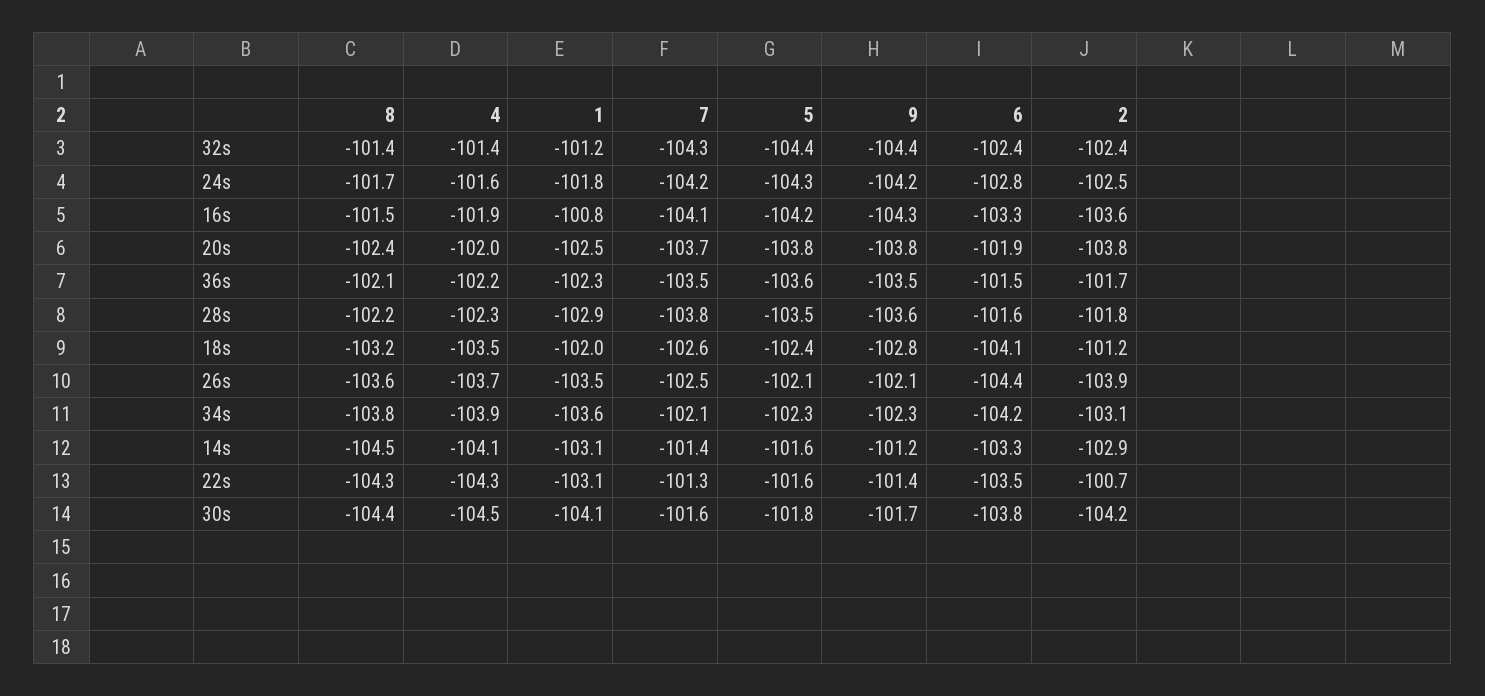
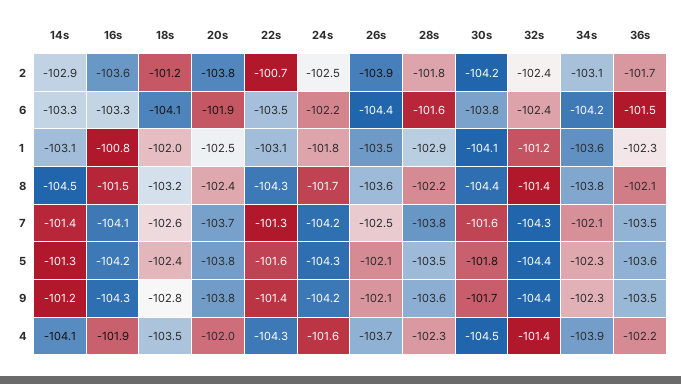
  {
    "8": {
      "32s": -101.4,
      "24s": -101.7,
      "16s": -101.5,
      "20s": -102.4,
      "36s": -102.1,
      "28s": -102.2,
      "18s": -103.2,
      "26s": -103.6,
      "34s": -103.8,
      "14s": -104.5,
      "22s": -104.3,
      "30s": -104.4
    },
    "4": {
      "32s": -101.4,
      "24s": -101.6,
      "16s": -101.9,
      "20s": -102,
      "36s": -102.2,
      "28s": -102.3,
      "18s": -103.5,
      "26s": -103.7,
      "34s": -103.9,
      "14s": -104.1,
      "22s": -104.3,
      "30s": -104.5
    },
    "1": {
      "32s": -101.2,
      "24s": -101.8,
      "16s": -100.8,
      "20s": -102.5,
      "36s": -102.3,
      "28s": -102.9,
      "18s": -102,
      "26s": -103.5,
      "34s": -103.6,
      "14s": -103.1,
      "22s": -103.1,
      "30s": -104.1
    },
    "7": {
      "32s": -104.3,
      "24s": -104.2,
      "16s": -104.1,
      "20s": -103.7,
      "36s": -103.5,
      "28s": -103.8,
      "18s": -102.6,
      "26s": -102.5,
      "34s": -102.1,
      "14s": -101.4,
      "22s": -101.3,
      "30s": -101.6
    },
    "5": {
      "32s": -104.4,
      "24s": -104.3,
      "16s": -104.2,
      "20s": -103.8,
      "36s": -103.6,
      "28s": -103.5,
      "18s": -102.4,
      "26s": -102.1,
      "34s": -102.3,
-     "14s": -101.6,
+     "14s": -101.3,
      "22s": -101.6,
      "30s": -101.8
    },
    "9": {
      "32s": -104.4,
      "24s": -104.2,
      "16s": -104.3,
      "20s": -103.8,
      "36s": -103.5,
      "28s": -103.6,
      "18s": -102.8,
      "26s": -102.1,
      "34s": -102.3,
      "14s": -101.2,
      "22s": -101.4,
      "30s": -101.7
    },
    "6": {
      "32s": -102.4,
-     "24s": -102.8,
+     "24s": -102.2,
      "16s": -103.3,
      "20s": -101.9,
      "36s": -101.5,
      "28s": -101.6,
      "18s": -104.1,
      "26s": -104.4,
      "34s": -104.2,
      "14s": -103.3,
      "22s": -103.5,
      "30s": -103.8
    },
    "2": {
      "32s": -102.4,
      "24s": -102.5,
      "16s": -103.6,
      "20s": -103.8,
      "36s": -101.7,
      "28s": -101.8,
      "18s": -101.2,
      "26s": -103.9,
      "34s": -103.1,
      "14s": -102.9,
      "22s": -100.7,
      "30s": -104.2
    }
  }

